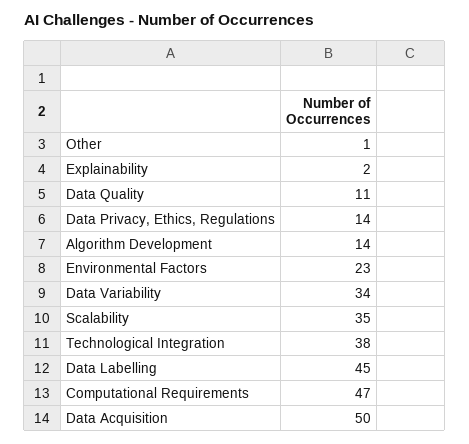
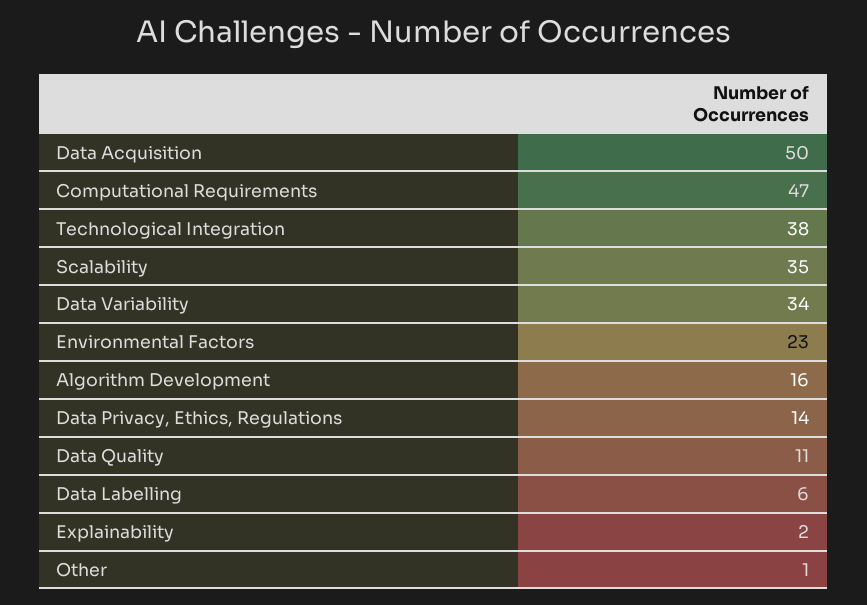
  {
    "Other": 1,
    "Explainability": 2,
    "Data Quality": 11,
    "Data Privacy, Ethics, Regulations": 14,
-   "Algorithm Development": 14,
+   "Algorithm Development": 16,
    "Environmental Factors": 23,
    "Data Variability": 34,
    "Scalability": 35,
    "Technological Integration": 38,
-   "Data Labelling": 45,
+   "Data Labelling": 6,
    "Computational Requirements": 47,
    "Data Acquisition": 50
  }

